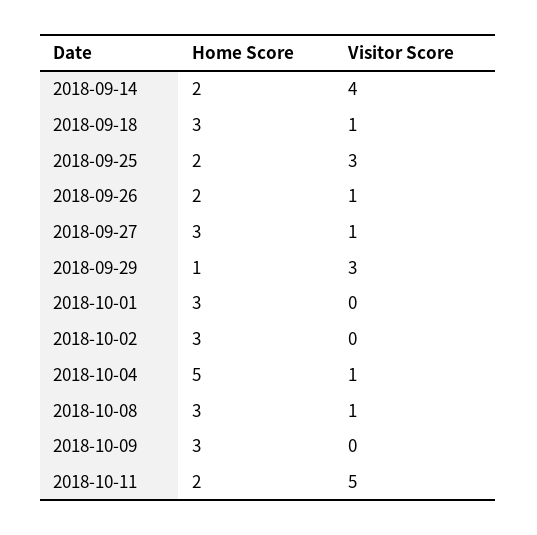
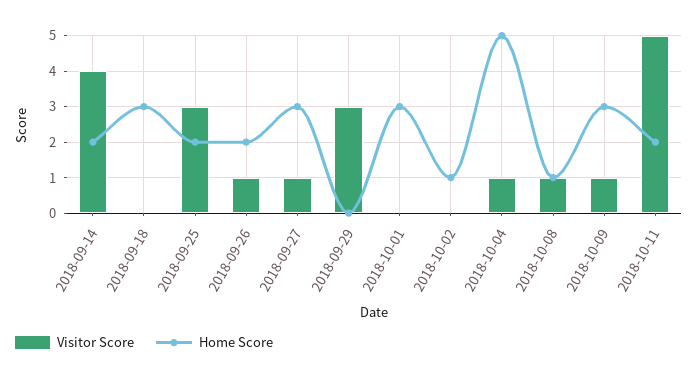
  {
    "Home Score": {
      "2018-09-14": 2,
      "2018-09-18": 3,
      "2018-09-25": 2,
      "2018-09-26": 2,
      "2018-09-27": 3,
-     "2018-09-29": 1,
+     "2018-09-29": 0,
      "2018-10-01": 3,
-     "2018-10-02": 3,
+     "2018-10-02": 1,
      "2018-10-04": 5,
-     "2018-10-08": 3,
+     "2018-10-08": 1,
      "2018-10-09": 3,
      "2018-10-11": 2
    },
    "Visitor Score": {
      "2018-09-14": 4,
-     "2018-09-18": 1,
+     "2018-09-18": 0,
      "2018-09-25": 3,
      "2018-09-26": 1,
      "2018-09-27": 1,
      "2018-09-29": 3,
      "2018-10-01": 0,
      "2018-10-02": 0,
      "2018-10-04": 1,
      "2018-10-08": 1,
-     "2018-10-09": 0,
+     "2018-10-09": 1,
      "2018-10-11": 5
    }
  }

